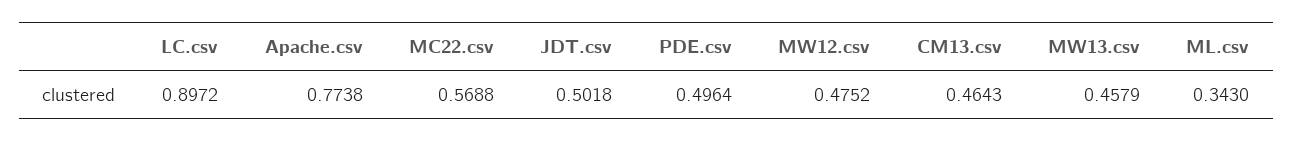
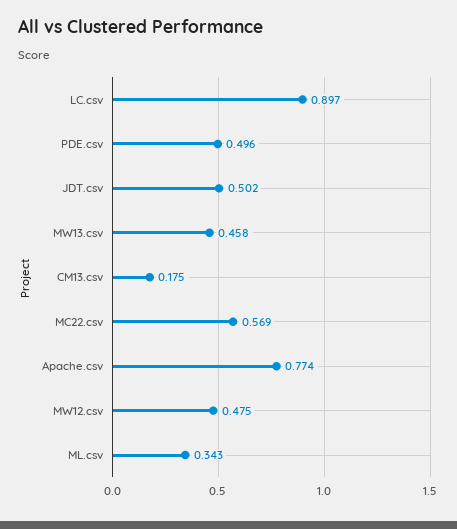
  {
    "LC.csv": 0.8972,
    "Apache.csv": 0.7738,
    "MC22.csv": 0.5688,
    "JDT.csv": 0.5018,
    "PDE.csv": 0.4964,
    "MW12.csv": 0.4752,
-   "CM13.csv": 0.4643,
+   "CM13.csv": 0.175,
    "MW13.csv": 0.4579,
    "ML.csv": 0.343
  }

